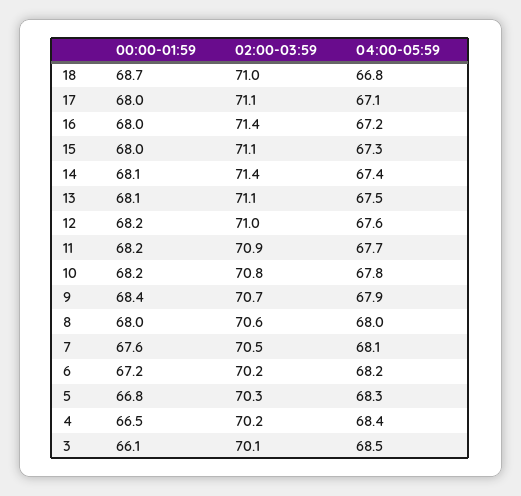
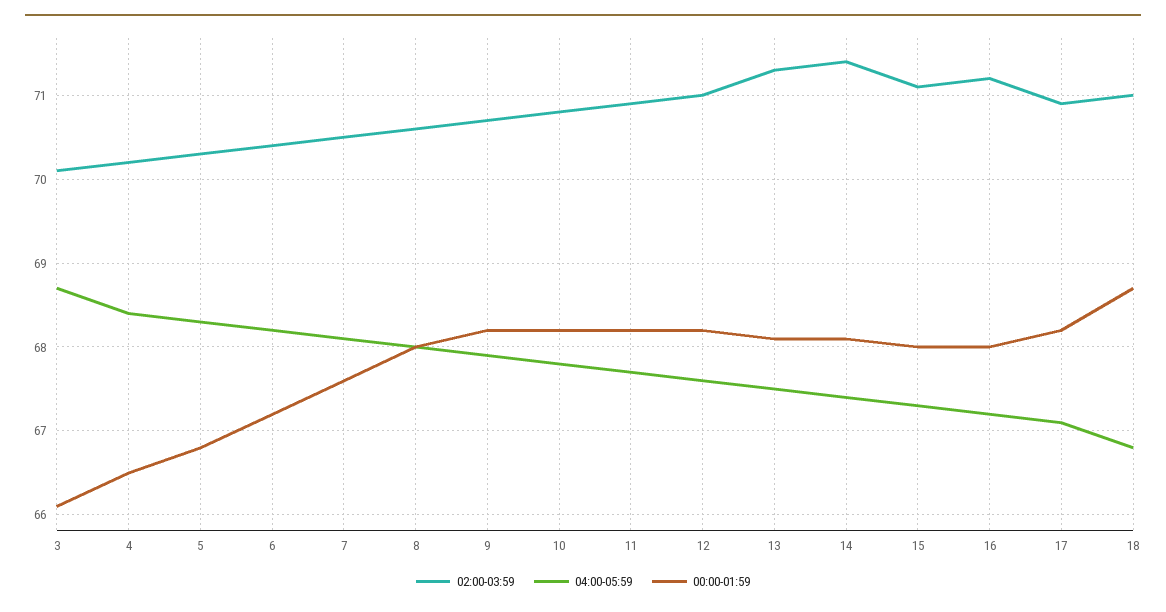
  {
    "00:00-01:59": {
      "18": 68.7,
-     "17": 68,
+     "17": 68.2,
      "16": 68,
      "15": 68,
      "14": 68.1,
      "13": 68.1,
      "12": 68.2,
      "11": 68.2,
      "10": 68.2,
-     "9": 68.4,
+     "9": 68.2,
      "8": 68,
      "7": 67.6,
      "6": 67.2,
      "5": 66.8,
      "4": 66.5,
      "3": 66.1
    },
    "02:00-03:59": {
      "18": 71,
-     "17": 71.1,
+     "17": 70.9,
-     "16": 71.4,
+     "16": 71.2,
      "15": 71.1,
      "14": 71.4,
-     "13": 71.1,
+     "13": 71.3,
      "12": 71,
      "11": 70.9,
      "10": 70.8,
      "9": 70.7,
      "8": 70.6,
      "7": 70.5,
-     "6": 70.2,
+     "6": 70.4,
      "5": 70.3,
      "4": 70.2,
      "3": 70.1
    },
    "04:00-05:59": {
      "18": 66.8,
      "17": 67.1,
      "16": 67.2,
      "15": 67.3,
      "14": 67.4,
      "13": 67.5,
      "12": 67.6,
      "11": 67.7,
      "10": 67.8,
      "9": 67.9,
      "8": 68,
      "7": 68.1,
      "6": 68.2,
      "5": 68.3,
      "4": 68.4,
-     "3": 68.5
+     "3": 68.7
    }
  }

